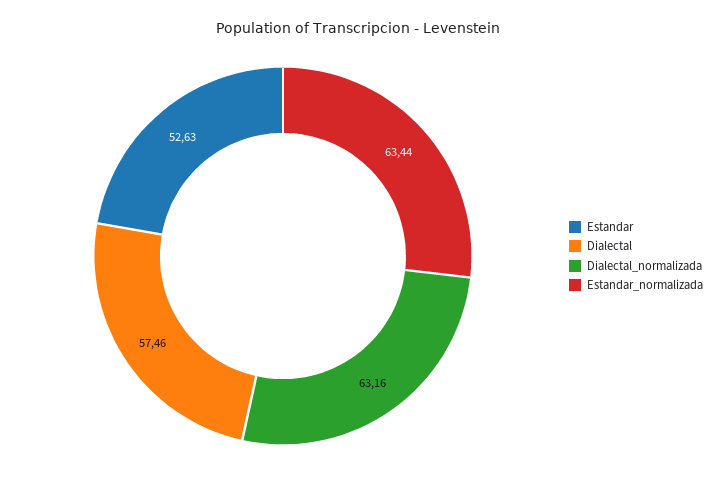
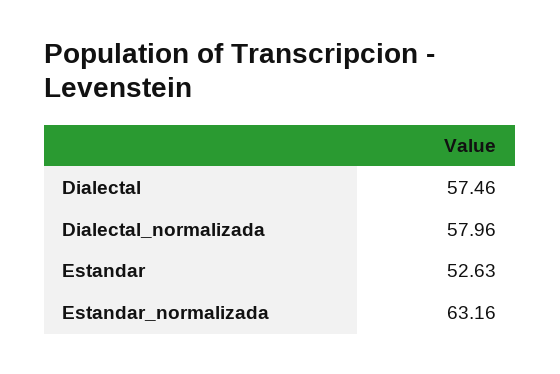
  {
    "Estandar": 52.63,
    "Dialectal": 57.46,
-   "Dialectal_normalizada": 63.16,
+   "Dialectal_normalizada": 57.96,
-   "Estandar_normalizada": 63.44
+   "Estandar_normalizada": 63.16
  }

